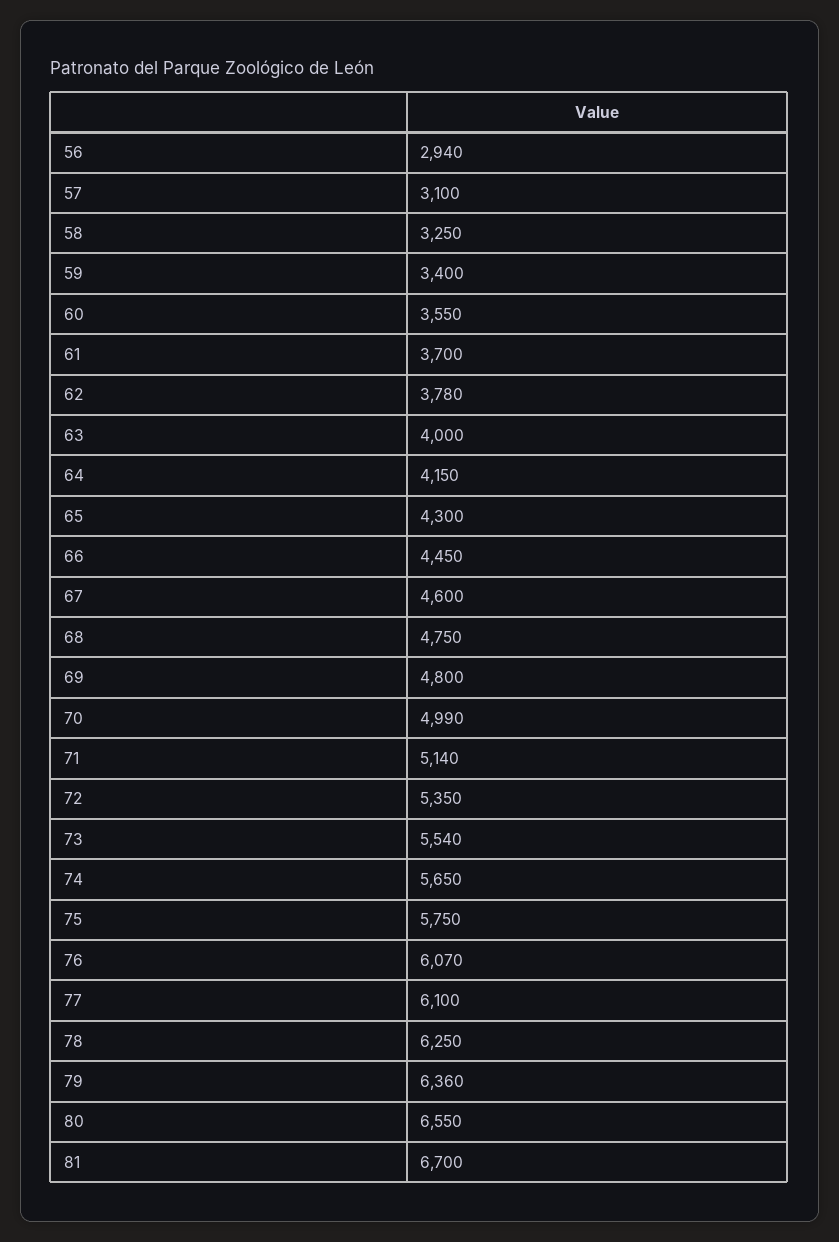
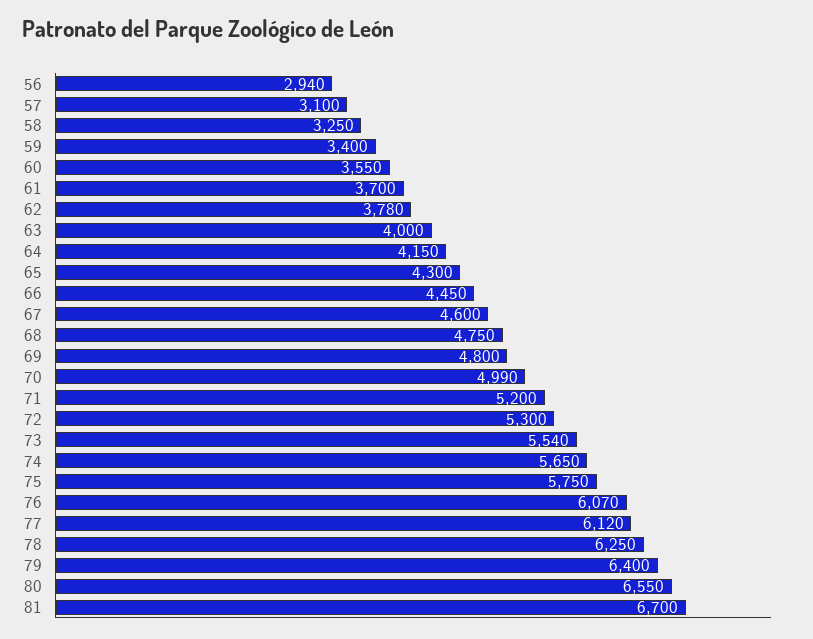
  {
    "56": 2940,
    "57": 3100,
    "58": 3250,
    "59": 3400,
    "60": 3550,
    "61": 3700,
    "62": 3780,
    "63": 4000,
    "64": 4150,
    "65": 4300,
    "66": 4450,
    "67": 4600,
    "68": 4750,
    "69": 4800,
    "70": 4990,
-   "71": 5140,
+   "71": 5200,
-   "72": 5350,
+   "72": 5300,
    "73": 5540,
    "74": 5650,
    "75": 5750,
    "76": 6070,
-   "77": 6100,
+   "77": 6120,
    "78": 6250,
-   "79": 6360,
+   "79": 6400,
    "80": 6550,
    "81": 6700
  }

